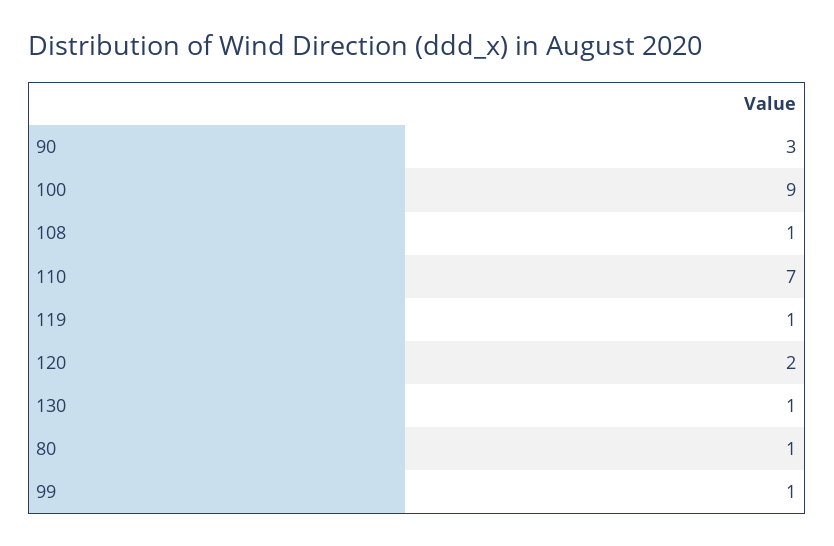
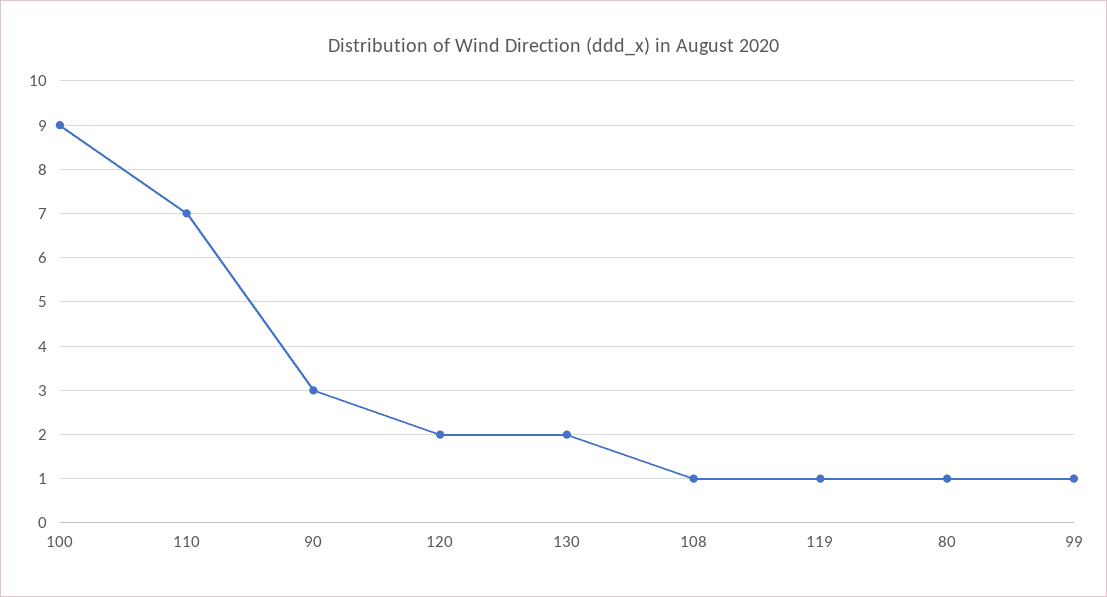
  {
    "90": 3,
    "100": 9,
    "108": 1,
    "110": 7,
    "119": 1,
    "120": 2,
-   "130": 1,
+   "130": 2,
    "80": 1,
    "99": 1
  }

